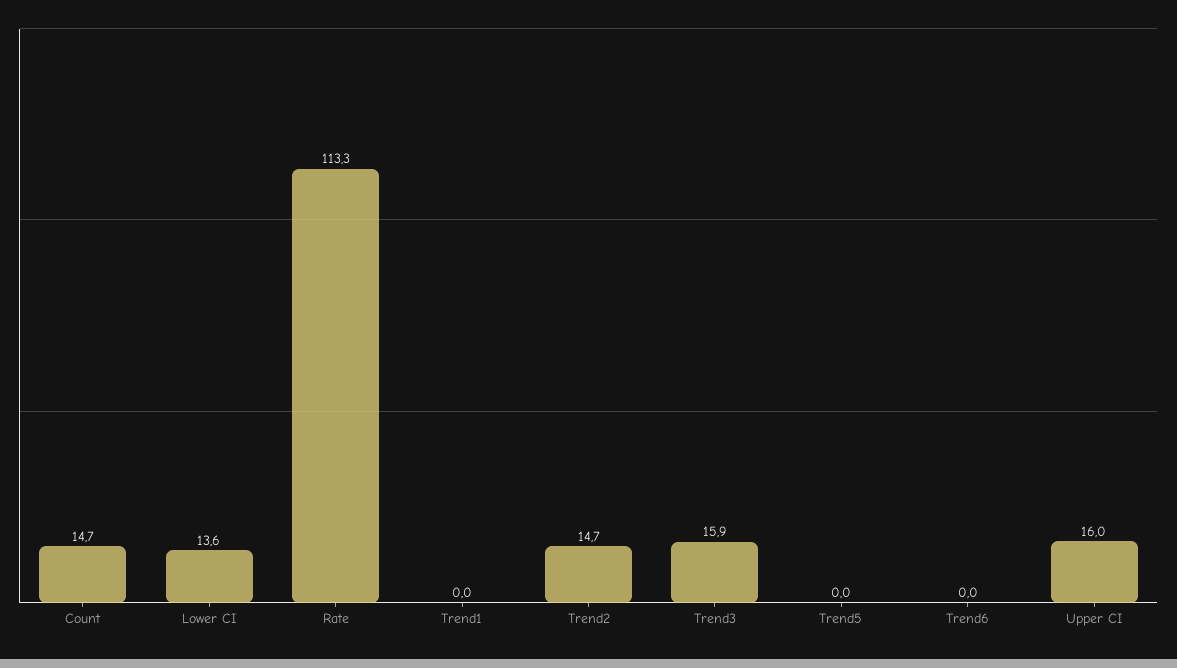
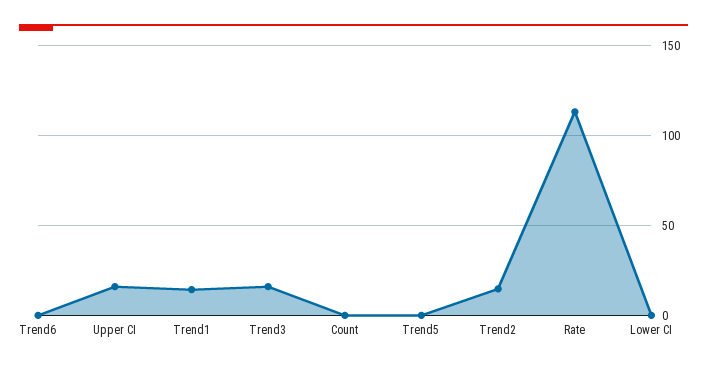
  {
-   "Count": 14.7,
+   "Count": 0,
-   "Lower CI": 13.6,
+   "Lower CI": 0,
    "Rate": 113.3,
-   "Trend1": 0,
+   "Trend1": 15,
    "Trend2": 14.7,
    "Trend3": 15.9,
    "Trend5": 0,
    "Trend6": 0,
    "Upper CI": 16
  }

